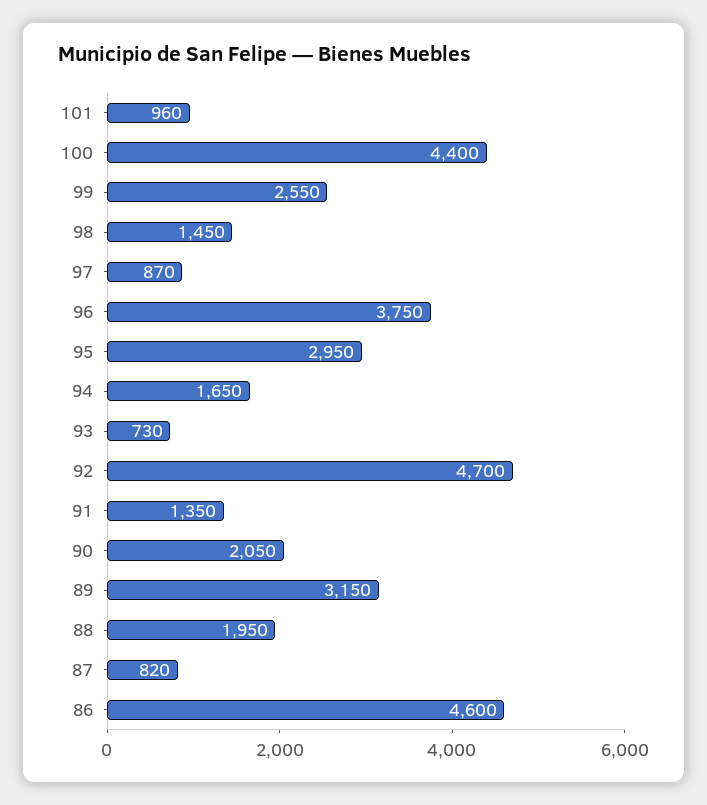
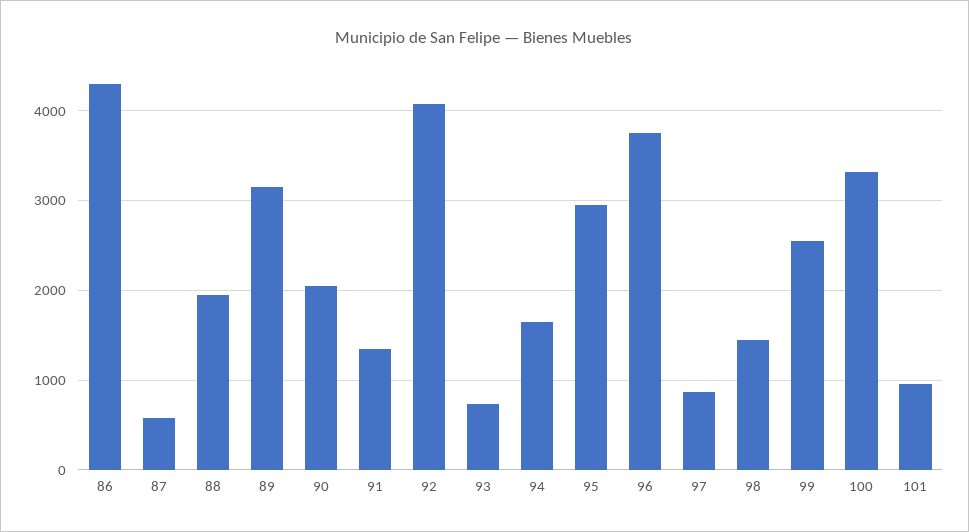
  {
    "101": 960,
-   "100": 4400,
+   "100": 3300,
    "99": 2550,
    "98": 1450,
    "97": 870,
    "96": 3750,
    "95": 2950,
    "94": 1650,
    "93": 730,
-   "92": 4700,
+   "92": 4100,
    "91": 1350,
    "90": 2050,
    "89": 3150,
    "88": 1950,
-   "87": 820,
+   "87": 600,
-   "86": 4600
+   "86": 4300
  }

